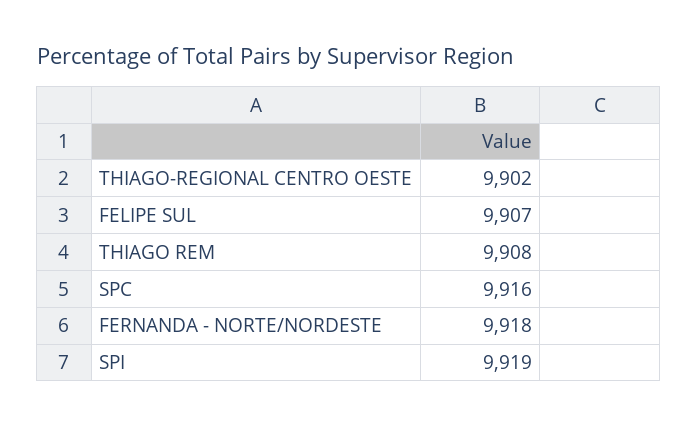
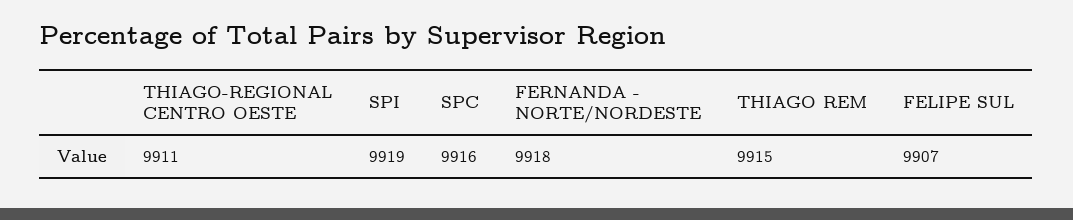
  {
-   "THIAGO-REGIONAL CENTRO OESTE": 9902,
+   "THIAGO-REGIONAL CENTRO OESTE": 9911,
    "FELIPE SUL": 9907,
-   "THIAGO REM": 9908,
+   "THIAGO REM": 9915,
    "SPC": 9916,
    "FERNANDA - NORTE/NORDESTE": 9918,
    "SPI": 9919
  }

